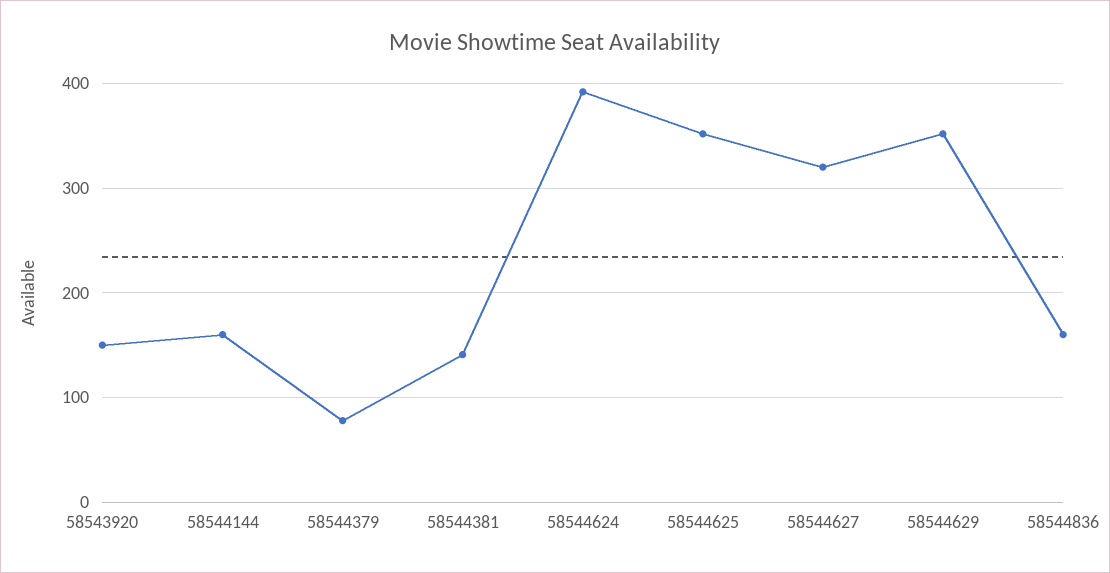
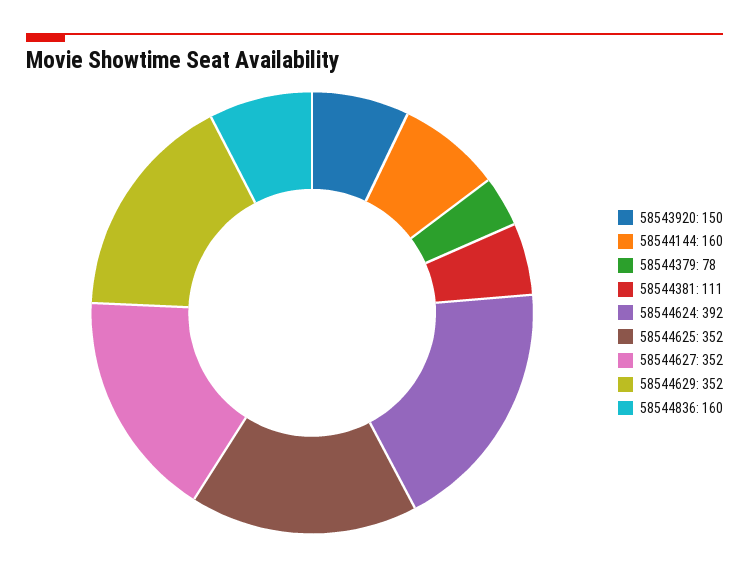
  {
    "58543920": 150,
    "58544144": 160,
    "58544379": 78,
-   "58544381": 140,
+   "58544381": 111,
    "58544624": 392,
    "58544625": 352,
-   "58544627": 320,
+   "58544627": 352,
    "58544629": 352,
    "58544836": 160
  }

